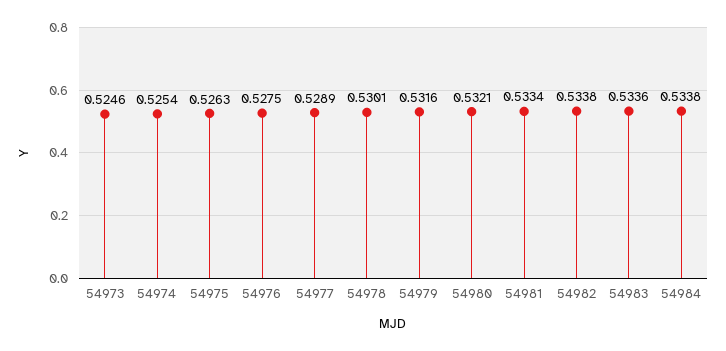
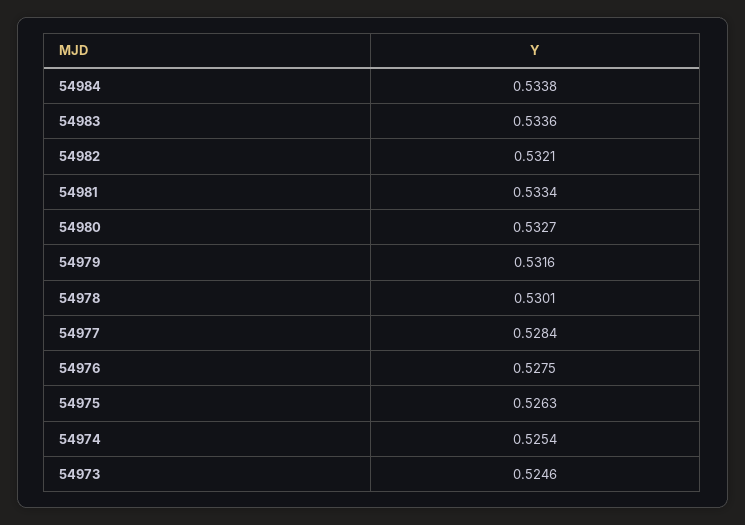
  {
    "54973": 0.5246,
    "54974": 0.5254,
    "54975": 0.5263,
    "54976": 0.5275,
-   "54977": 0.5289,
+   "54977": 0.5284,
    "54978": 0.5301,
    "54979": 0.5316,
-   "54980": 0.5321,
+   "54980": 0.5327,
    "54981": 0.5334,
-   "54982": 0.5338,
+   "54982": 0.5321,
    "54983": 0.5336,
    "54984": 0.5338
  }

